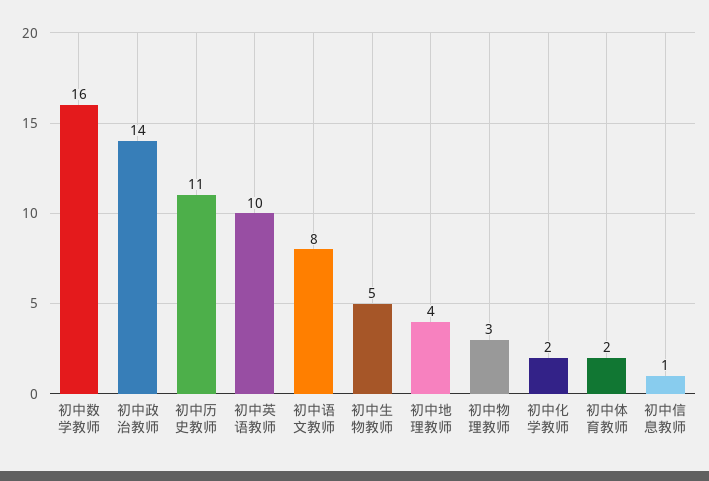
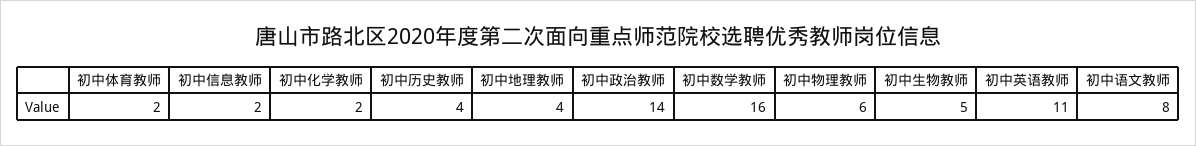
  {
    "初中数学教师": 16,
    "初中政治教师": 14,
-   "初中历史教师": 11,
+   "初中历史教师": 4,
-   "初中英语教师": 10,
+   "初中英语教师": 11,
    "初中语文教师": 8,
    "初中生物教师": 5,
    "初中地理教师": 4,
-   "初中物理教师": 3,
+   "初中物理教师": 6,
    "初中化学教师": 2,
    "初中体育教师": 2,
-   "初中信息教师": 1
+   "初中信息教师": 2
  }

